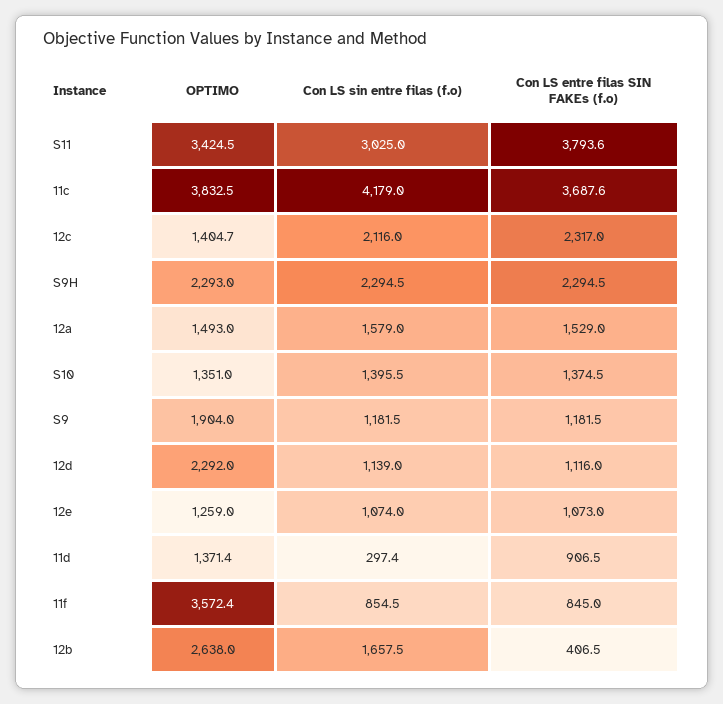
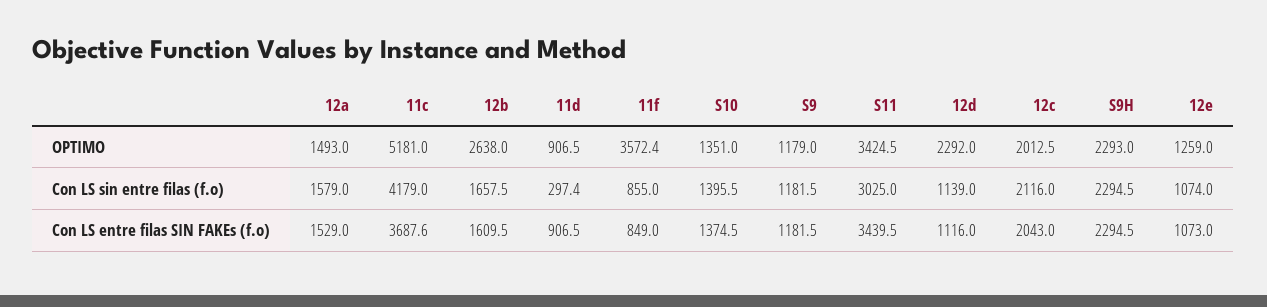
  {
    "OPTIMO": {
      "S11": 3424.5,
-     "11c": 3832.5,
+     "11c": 5181,
-     "12c": 1404.7,
+     "12c": 2012.5,
      "S9H": 2293,
      "12a": 1493,
      "S10": 1351,
-     "S9": 1904,
+     "S9": 1179,
      "12d": 2292,
      "12e": 1259,
-     "11d": 1371.4,
+     "11d": 906.5,
      "11f": 3572.4,
      "12b": 2638
    },
    "Con LS sin entre filas (f.o)": {
      "S11": 3025,
      "11c": 4179,
      "12c": 2116,
      "S9H": 2294.5,
      "12a": 1579,
      "S10": 1395.5,
      "S9": 1181.5,
      "12d": 1139,
      "12e": 1074,
      "11d": 297.4,
-     "11f": 854.5,
+     "11f": 855,
      "12b": 1657.5
    },
    "Con LS entre filas SIN FAKEs (f.o)": {
-     "S11": 3793.6,
+     "S11": 3439.5,
      "11c": 3687.6,
-     "12c": 2317,
+     "12c": 2043,
      "S9H": 2294.5,
      "12a": 1529,
      "S10": 1374.5,
      "S9": 1181.5,
      "12d": 1116,
      "12e": 1073,
      "11d": 906.5,
-     "11f": 845,
+     "11f": 849,
-     "12b": 406.5
+     "12b": 1609.5
    }
  }

